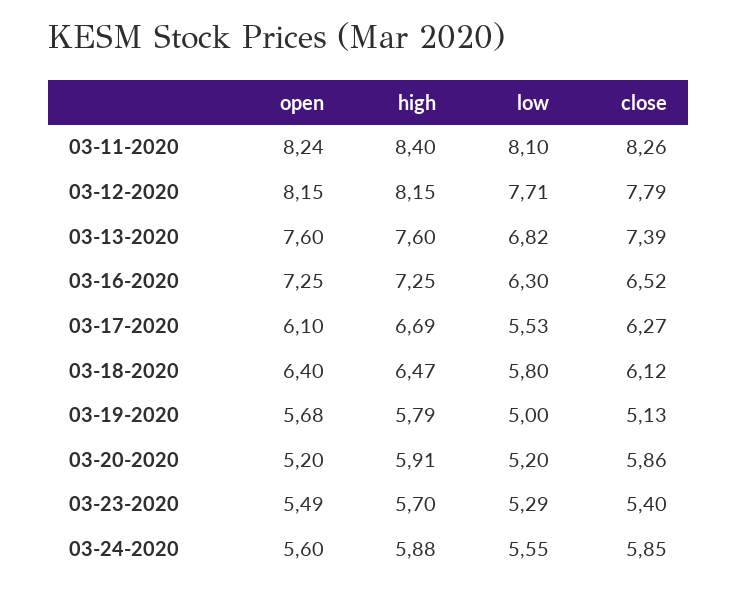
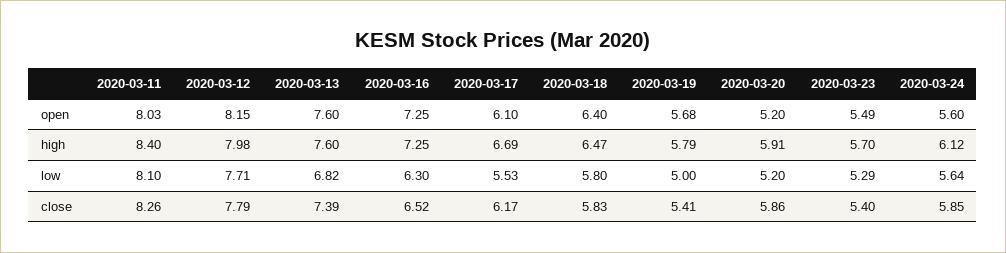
  {
    "open": {
-     "03-11-2020": 8.24,
+     "03-11-2020": 8.03,
      "03-12-2020": 8.15,
      "03-13-2020": 7.6,
      "03-16-2020": 7.25,
      "03-17-2020": 6.1,
      "03-18-2020": 6.4,
      "03-19-2020": 5.68,
      "03-20-2020": 5.2,
      "03-23-2020": 5.49,
      "03-24-2020": 5.6
    },
    "high": {
      "03-11-2020": 8.4,
-     "03-12-2020": 8.15,
+     "03-12-2020": 7.98,
      "03-13-2020": 7.6,
      "03-16-2020": 7.25,
      "03-17-2020": 6.69,
      "03-18-2020": 6.47,
      "03-19-2020": 5.79,
      "03-20-2020": 5.91,
      "03-23-2020": 5.7,
-     "03-24-2020": 5.88
+     "03-24-2020": 6.12
    },
    "low": {
      "03-11-2020": 8.1,
      "03-12-2020": 7.71,
      "03-13-2020": 6.82,
      "03-16-2020": 6.3,
      "03-17-2020": 5.53,
      "03-18-2020": 5.8,
      "03-19-2020": 5,
      "03-20-2020": 5.2,
      "03-23-2020": 5.29,
-     "03-24-2020": 5.55
+     "03-24-2020": 5.64
    },
    "close": {
      "03-11-2020": 8.26,
      "03-12-2020": 7.79,
      "03-13-2020": 7.39,
      "03-16-2020": 6.52,
-     "03-17-2020": 6.27,
+     "03-17-2020": 6.17,
-     "03-18-2020": 6.12,
+     "03-18-2020": 5.83,
-     "03-19-2020": 5.13,
+     "03-19-2020": 5.41,
      "03-20-2020": 5.86,
      "03-23-2020": 5.4,
      "03-24-2020": 5.85
    }
  }

